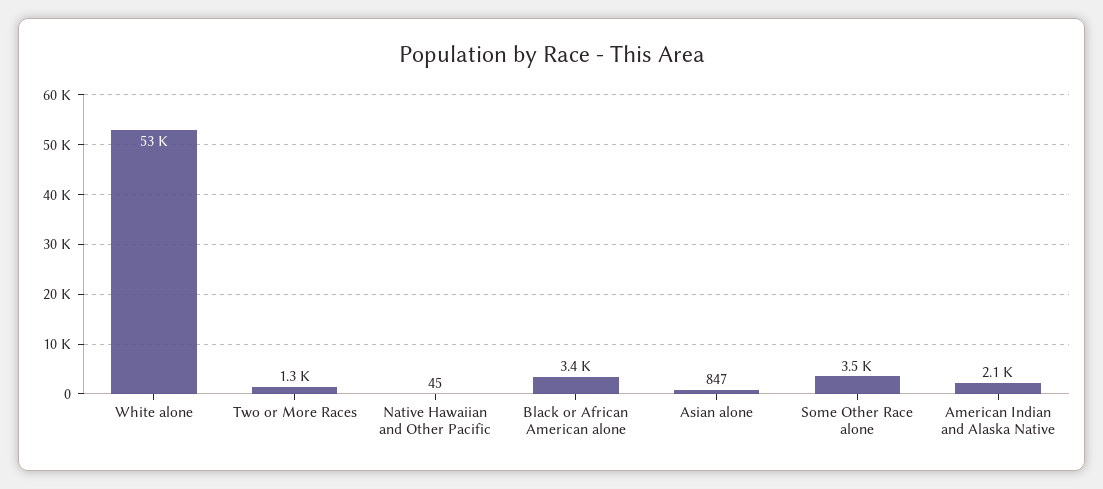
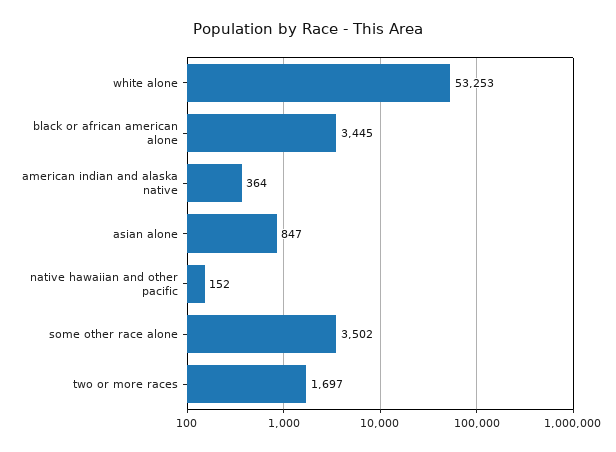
  {
    "White alone": 53253,
-   "Two or More Races": 1300,
+   "Two or More Races": 1697,
-   "Native Hawaiian and Other Pacific": 45,
+   "Native Hawaiian and Other Pacific": 152,
    "Black or African American alone": 3445,
    "Asian alone": 847,
    "Some Other Race alone": 3502,
-   "American Indian and Alaska Native": 2100
+   "American Indian and Alaska Native": 364
  }

